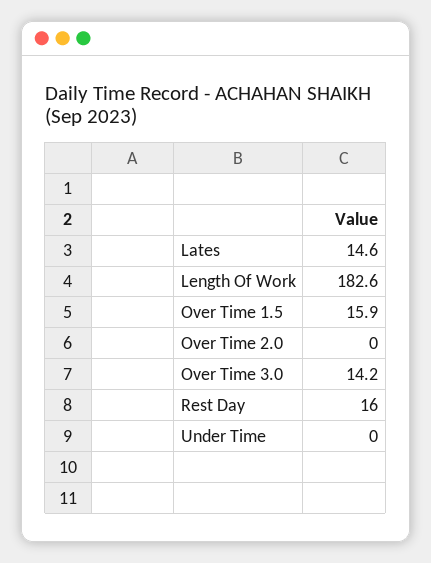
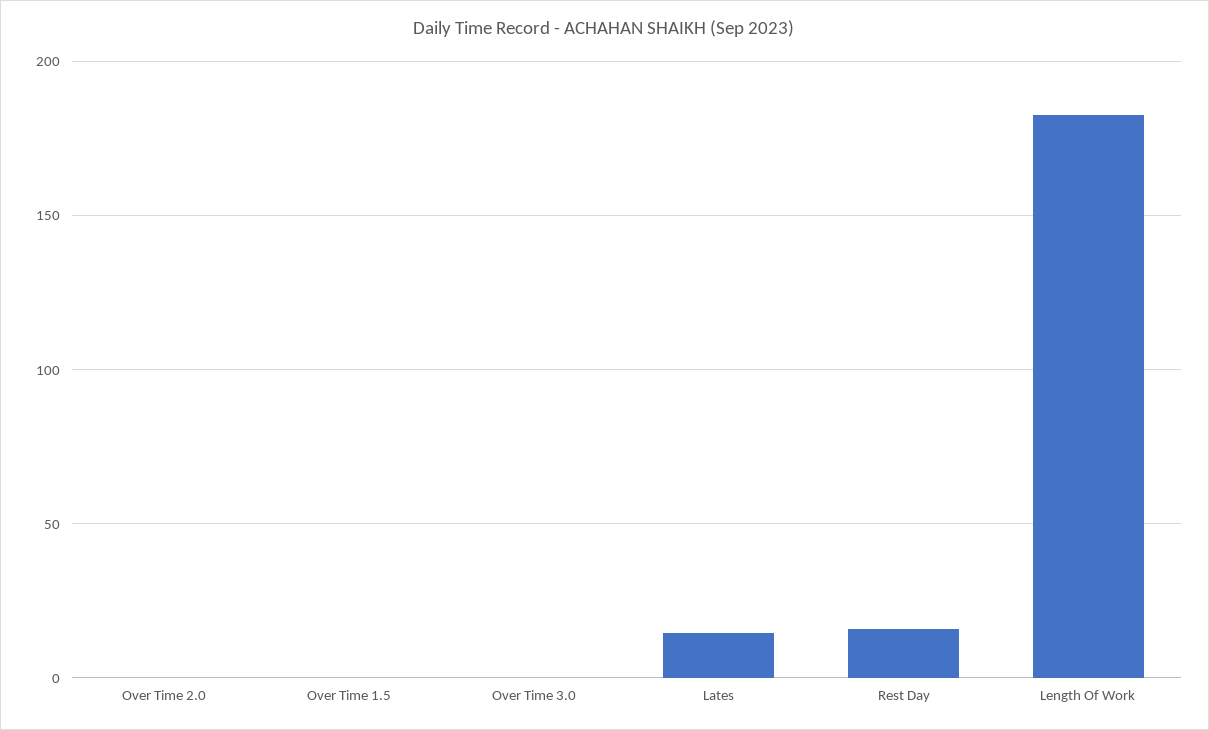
  {
    "Lates": 14.6,
    "Length Of Work": 182.6,
-   "Over Time 1.5": 15.9,
+   "Over Time 1.5": 0,
    "Over Time 2.0": 0,
-   "Over Time 3.0": 14.2,
+   "Over Time 3.0": 0,
-   "Rest Day": 16,
+   "Rest Day": 16
-   "Under Time": 0
  }

